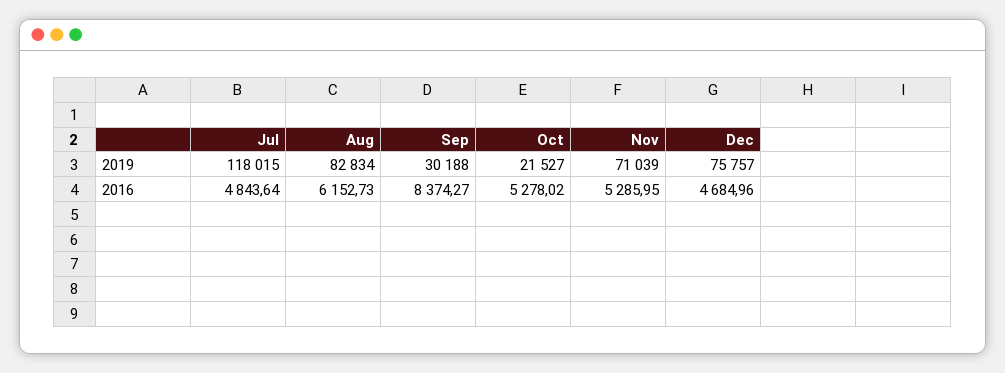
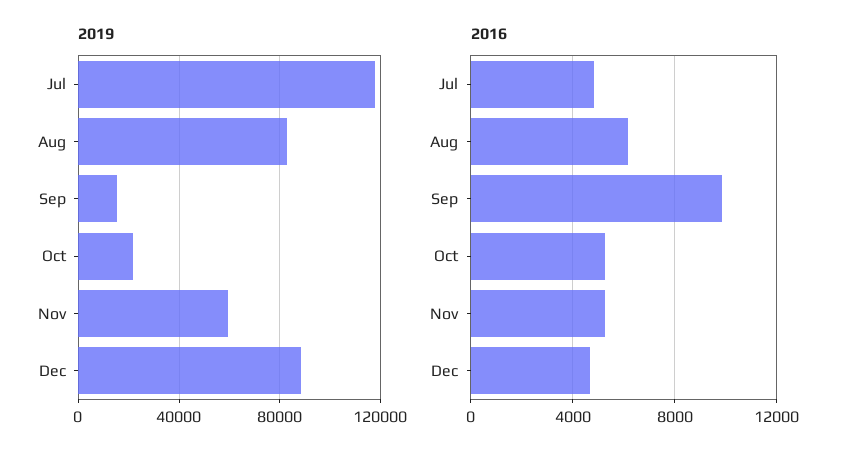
  {
    "2019": {
      "Jul": 118015,
      "Aug": 82834,
-     "Sep": 30188,
+     "Sep": 15000,
      "Oct": 21527,
-     "Nov": 71039,
+     "Nov": 60000,
-     "Dec": 75757
+     "Dec": 90000
    },
    "2016": {
      "Jul": 4843.64,
      "Aug": 6152.73,
-     "Sep": 8374.27,
+     "Sep": 10000,
      "Oct": 5278.02,
      "Nov": 5285.95,
      "Dec": 4684.96
    }
  }

